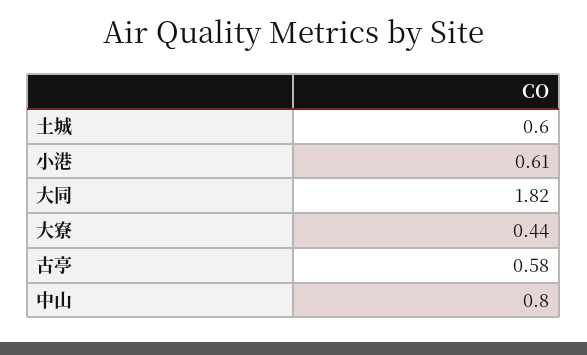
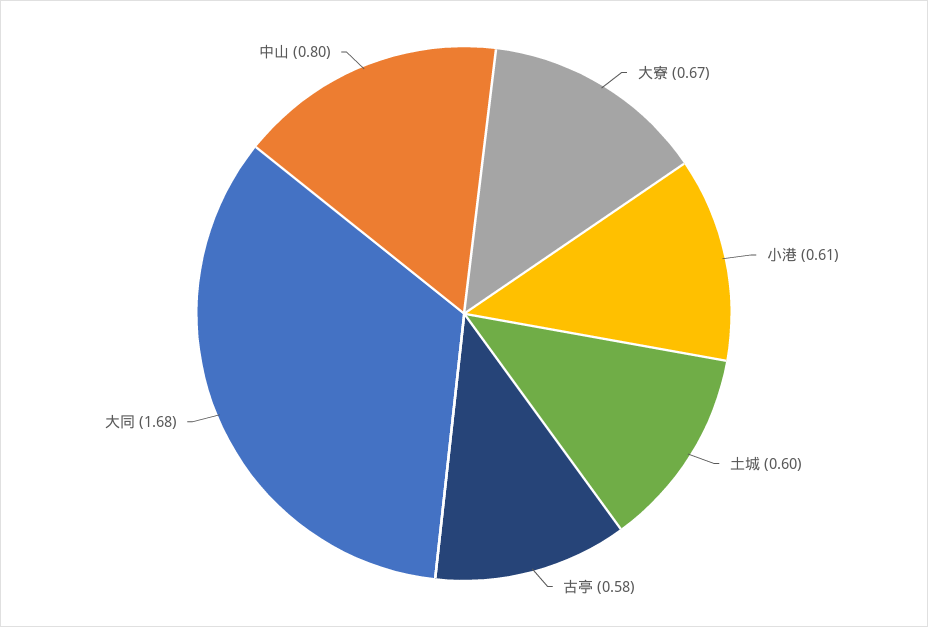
  {
    "土城": 0.6,
    "小港": 0.61,
-   "大同": 1.82,
+   "大同": 1.68,
-   "大寮": 0.44,
+   "大寮": 0.67,
    "古亭": 0.58,
    "中山": 0.8
  }

